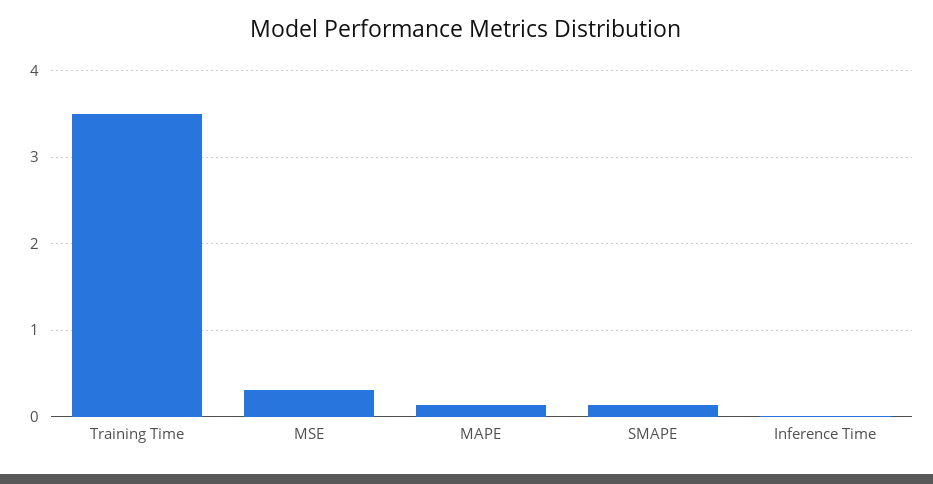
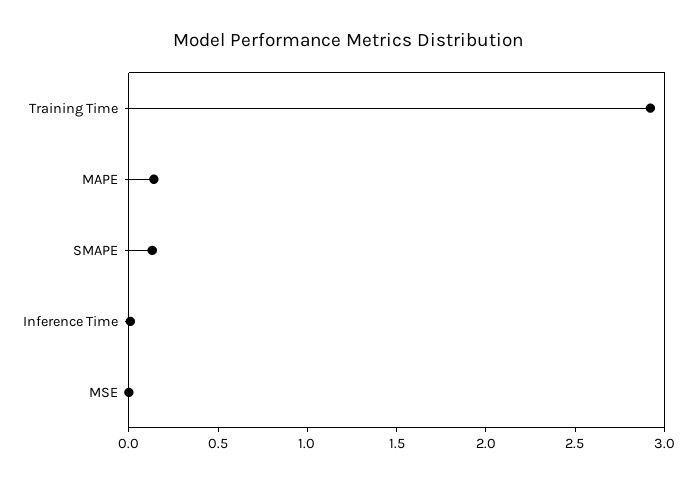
  {
-   "Training Time": 3.5,
+   "Training Time": 2.9,
-   "MSE": 0.3,
+   "MSE": 0,
    "MAPE": 0.1,
    "SMAPE": 0.1,
    "Inference Time": 0
  }

